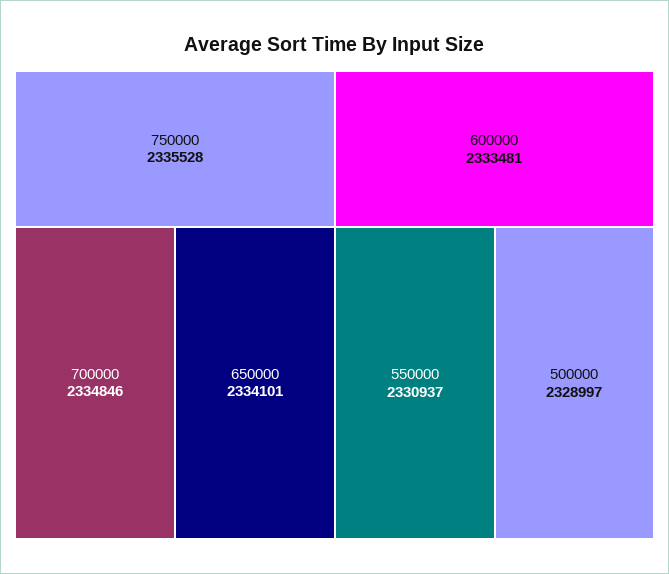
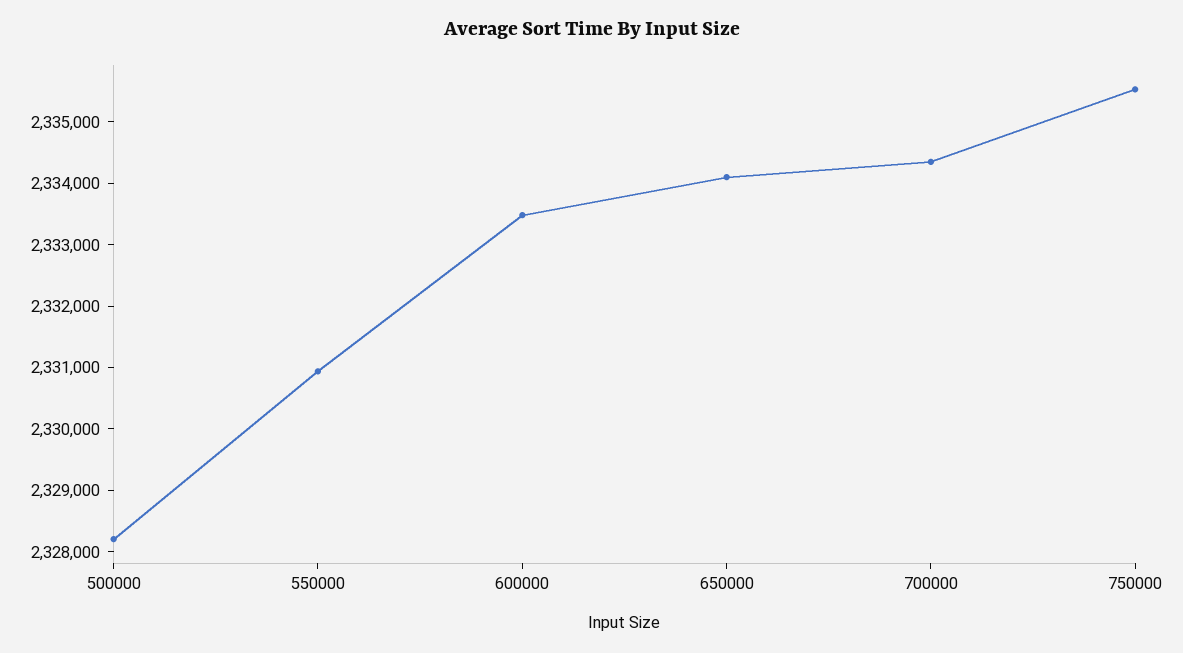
  {
    "750000": 2335528,
-   "700000": 2334846,
+   "700000": 2334400,
    "650000": 2334101,
    "600000": 2333481,
    "550000": 2330937,
-   "500000": 2328997
+   "500000": 2328200
  }

